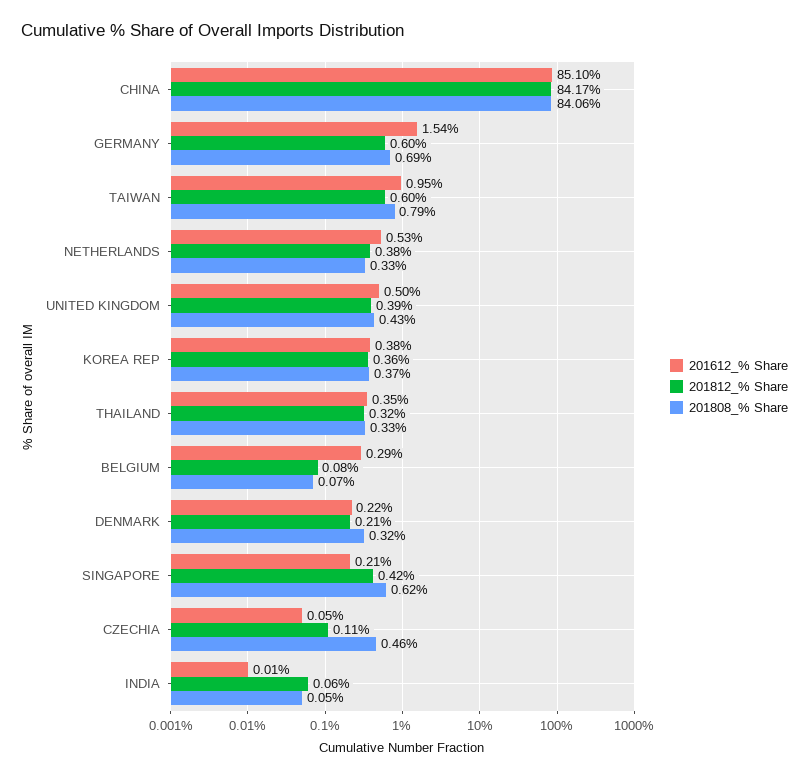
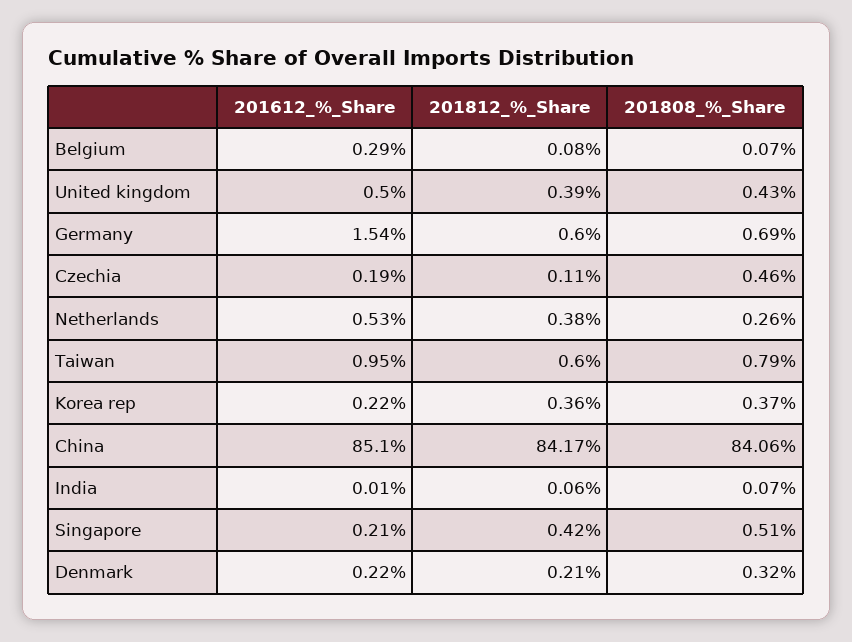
  {
    "201612_% Share": {
      "CHINA": 85.1,
      "GERMANY": 1.54,
      "TAIWAN": 0.95,
      "NETHERLANDS": 0.53,
      "UNITED KINGDOM": 0.5,
-     "KOREA REP": 0.38,
+     "KOREA REP": 0.22,
-     "THAILAND": 0.35,
      "BELGIUM": 0.29,
      "DENMARK": 0.22,
      "SINGAPORE": 0.21,
-     "CZECHIA": 0.05,
+     "CZECHIA": 0.19,
      "INDIA": 0.01
    },
    "201812_% Share": {
      "CHINA": 84.17,
      "GERMANY": 0.6,
      "TAIWAN": 0.6,
      "NETHERLANDS": 0.38,
      "UNITED KINGDOM": 0.39,
      "KOREA REP": 0.36,
-     "THAILAND": 0.32,
      "BELGIUM": 0.08,
      "DENMARK": 0.21,
      "SINGAPORE": 0.42,
      "CZECHIA": 0.11,
      "INDIA": 0.06
    },
    "201808_% Share": {
      "CHINA": 84.06,
      "GERMANY": 0.69,
      "TAIWAN": 0.79,
-     "NETHERLANDS": 0.33,
+     "NETHERLANDS": 0.26,
      "UNITED KINGDOM": 0.43,
      "KOREA REP": 0.37,
-     "THAILAND": 0.33,
      "BELGIUM": 0.07,
      "DENMARK": 0.32,
-     "SINGAPORE": 0.62,
+     "SINGAPORE": 0.51,
      "CZECHIA": 0.46,
-     "INDIA": 0.05
+     "INDIA": 0.07
    }
  }

